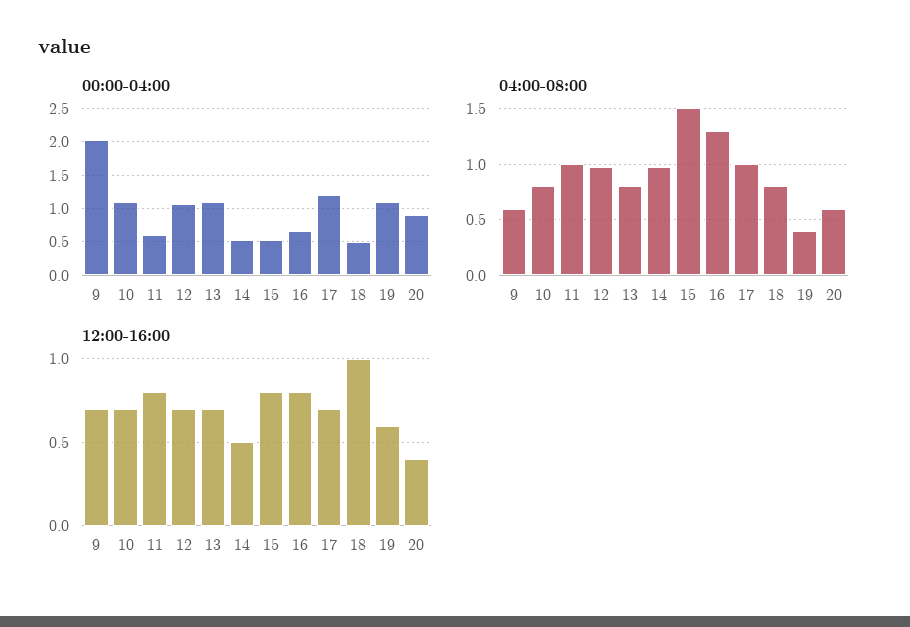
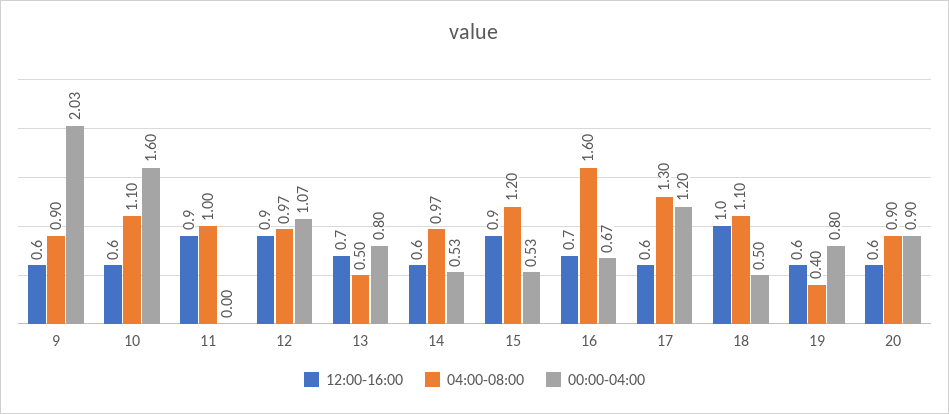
  {
    "00:00-04:00": {
      "9": 2.03,
-     "10": 1.1,
+     "10": 1.6,
-     "11": 0.6,
+     "11": 0,
      "12": 1.07,
-     "13": 1.1,
+     "13": 0.8,
      "14": 0.53,
      "15": 0.53,
      "16": 0.67,
      "17": 1.2,
      "18": 0.5,
-     "19": 1.1,
+     "19": 0.8,
      "20": 0.9
    },
    "04:00-08:00": {
-     "9": 0.6,
+     "9": 0.9,
-     "10": 0.8,
+     "10": 1.1,
      "11": 1,
      "12": 0.97,
-     "13": 0.8,
+     "13": 0.5,
      "14": 0.97,
-     "15": 1.5,
+     "15": 1.2,
-     "16": 1.3,
+     "16": 1.6,
-     "17": 1,
+     "17": 1.3,
-     "18": 0.8,
+     "18": 1.1,
      "19": 0.4,
-     "20": 0.6
+     "20": 0.9
    },
    "12:00-16:00": {
-     "9": 0.7,
+     "9": 0.6,
-     "10": 0.7,
+     "10": 0.6,
-     "11": 0.8,
+     "11": 0.9,
-     "12": 0.7,
+     "12": 0.9,
      "13": 0.7,
-     "14": 0.5,
+     "14": 0.6,
-     "15": 0.8,
+     "15": 0.9,
-     "16": 0.8,
+     "16": 0.7,
-     "17": 0.7,
+     "17": 0.6,
      "18": 1,
      "19": 0.6,
-     "20": 0.4
+     "20": 0.6
    }
  }

